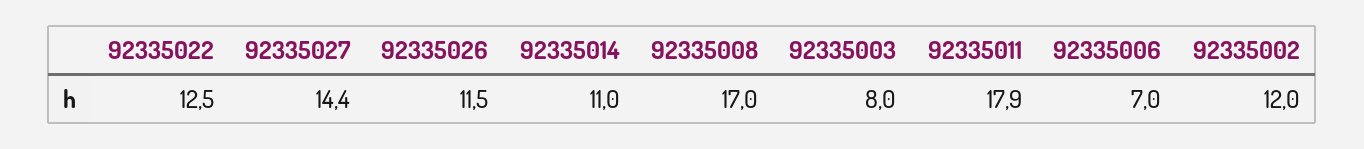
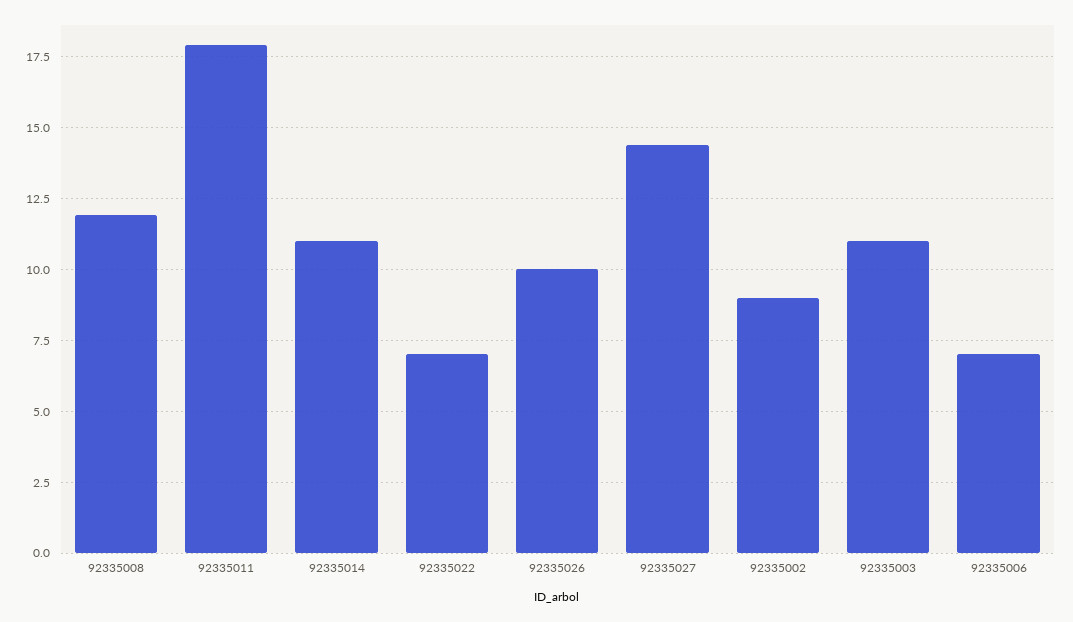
  {
-   "92335022": 12.5,
+   "92335022": 7,
    "92335027": 14.4,
-   "92335026": 11.5,
+   "92335026": 10,
    "92335014": 11,
-   "92335008": 17,
+   "92335008": 12,
-   "92335003": 8,
+   "92335003": 11,
    "92335011": 17.9,
    "92335006": 7,
-   "92335002": 12
+   "92335002": 9
  }

